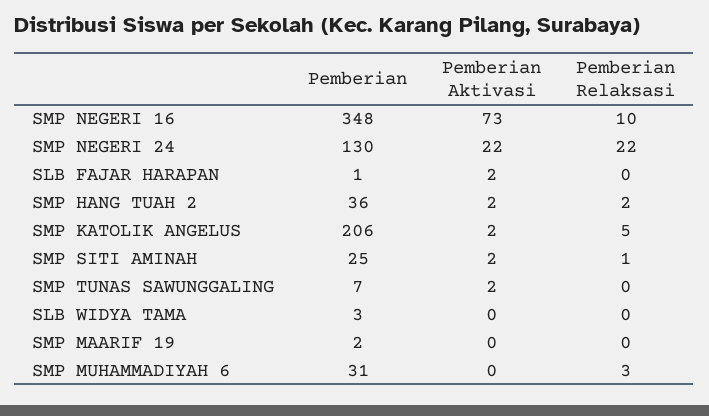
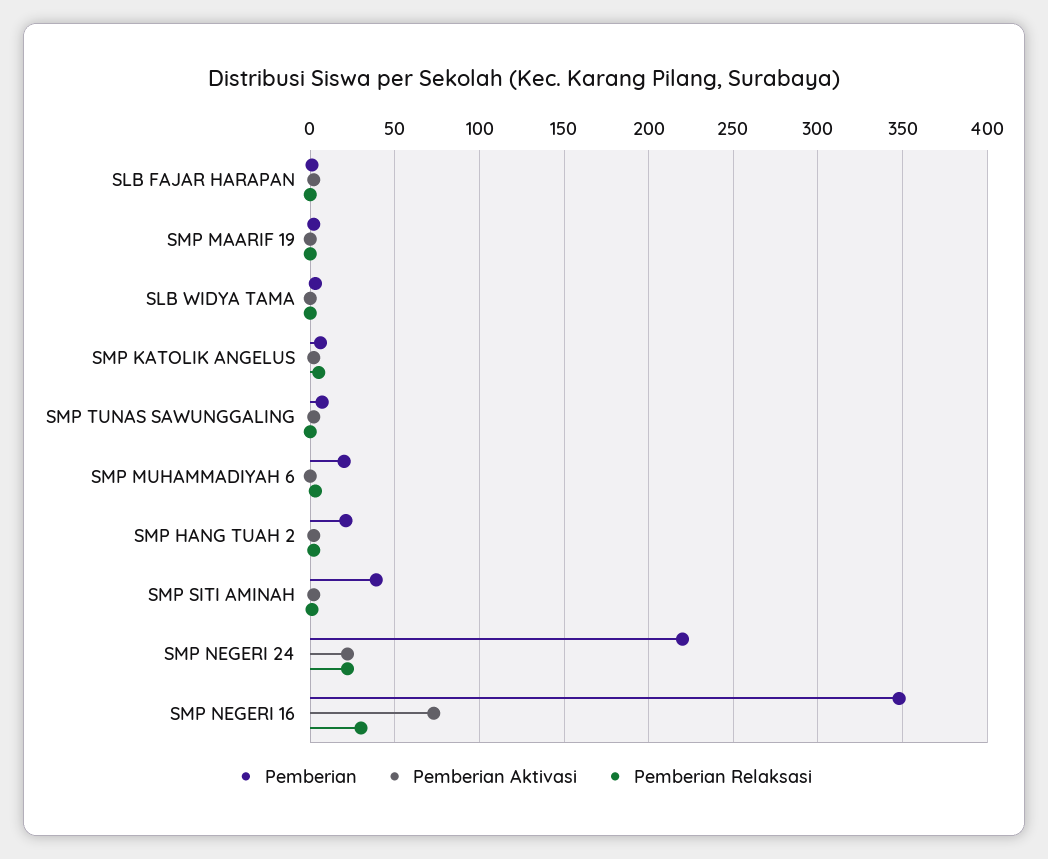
  {
    "Pemberian": {
      "SMP NEGERI 16": 348,
-     "SMP NEGERI 24": 130,
+     "SMP NEGERI 24": 220,
      "SLB FAJAR HARAPAN": 1,
-     "SMP HANG TUAH 2": 36,
+     "SMP HANG TUAH 2": 20,
-     "SMP KATOLIK ANGELUS": 206,
+     "SMP KATOLIK ANGELUS": 5,
-     "SMP SITI AMINAH": 25,
+     "SMP SITI AMINAH": 40,
      "SMP TUNAS SAWUNGGALING": 7,
      "SLB WIDYA TAMA": 3,
      "SMP MAARIF 19": 2,
-     "SMP MUHAMMADIYAH 6": 31
+     "SMP MUHAMMADIYAH 6": 20
    },
    "Pemberian Aktivasi": {
      "SMP NEGERI 16": 73,
      "SMP NEGERI 24": 22,
      "SLB FAJAR HARAPAN": 2,
      "SMP HANG TUAH 2": 2,
      "SMP KATOLIK ANGELUS": 2,
      "SMP SITI AMINAH": 2,
      "SMP TUNAS SAWUNGGALING": 2,
      "SLB WIDYA TAMA": 0,
      "SMP MAARIF 19": 0,
      "SMP MUHAMMADIYAH 6": 0
    },
    "Pemberian Relaksasi": {
-     "SMP NEGERI 16": 10,
+     "SMP NEGERI 16": 30,
      "SMP NEGERI 24": 22,
      "SLB FAJAR HARAPAN": 0,
      "SMP HANG TUAH 2": 2,
      "SMP KATOLIK ANGELUS": 5,
      "SMP SITI AMINAH": 1,
      "SMP TUNAS SAWUNGGALING": 0,
      "SLB WIDYA TAMA": 0,
      "SMP MAARIF 19": 0,
      "SMP MUHAMMADIYAH 6": 3
    }
  }

